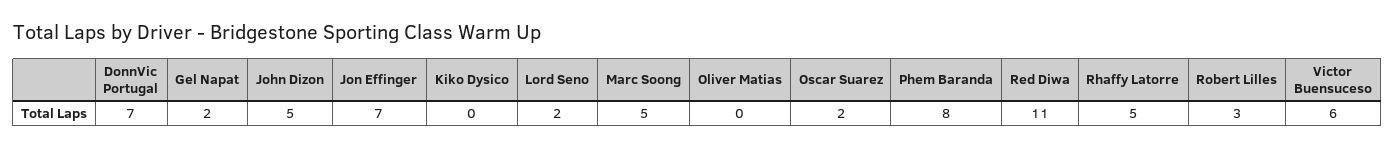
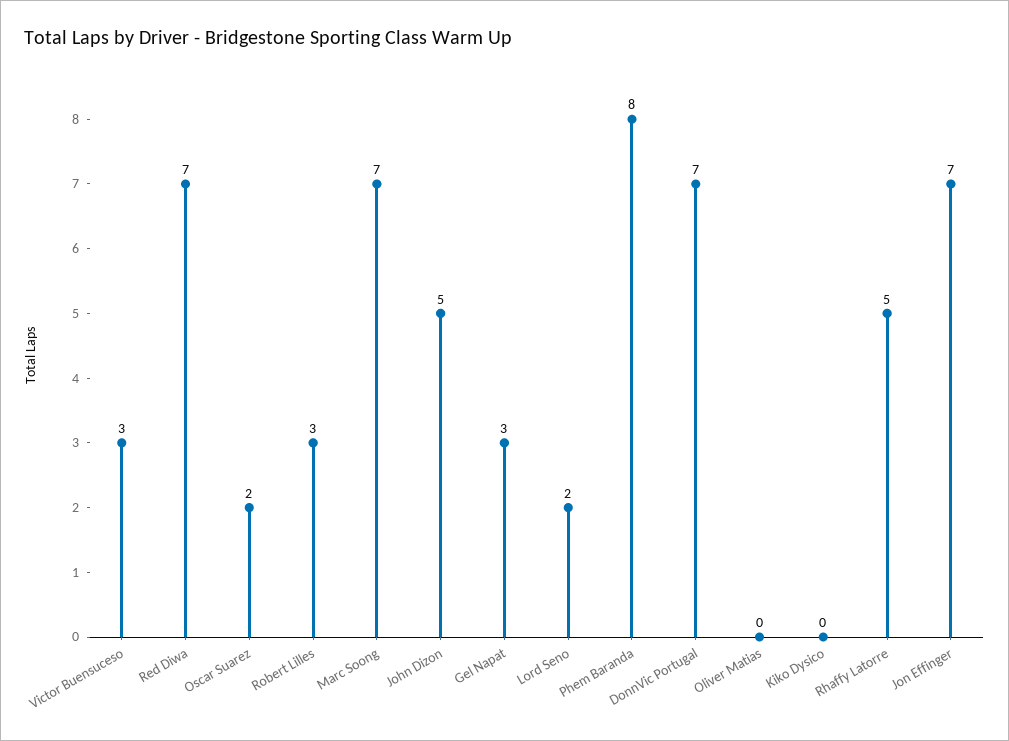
  {
    "DonnVic Portugal": 7,
-   "Gel Napat": 2,
+   "Gel Napat": 3,
    "John Dizon": 5,
    "Jon Effinger": 7,
    "Kiko Dysico": 0,
    "Lord Seno": 2,
-   "Marc Soong": 5,
+   "Marc Soong": 7,
    "Oliver Matias": 0,
    "Oscar Suarez": 2,
    "Phem Baranda": 8,
-   "Red Diwa": 11,
+   "Red Diwa": 7,
    "Rhaffy Latorre": 5,
    "Robert Lilles": 3,
-   "Victor Buensuceso": 6
+   "Victor Buensuceso": 3
  }

